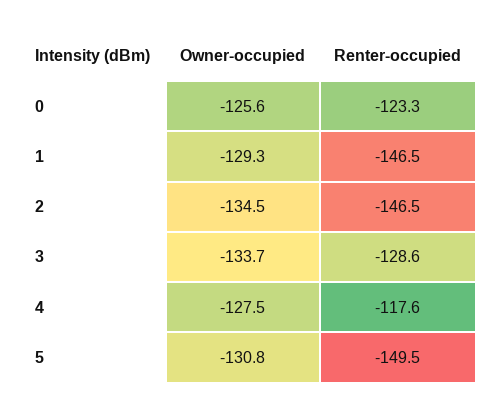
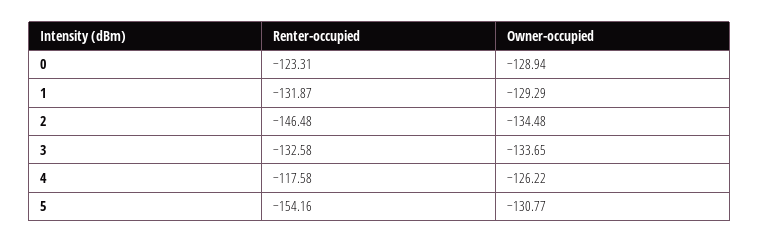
  {
    "Owner-occupied": {
-     "0": -125.6,
+     "0": -128.94,
      "1": -129.29,
      "2": -134.48,
      "3": -133.65,
-     "4": -127.5,
+     "4": -126.22,
      "5": -130.77
    },
    "Renter-occupied": {
      "0": -123.31,
-     "1": -146.5,
+     "1": -131.87,
      "2": -146.48,
-     "3": -128.6,
+     "3": -132.58,
      "4": -117.58,
-     "5": -149.5
+     "5": -154.16
    }
  }

